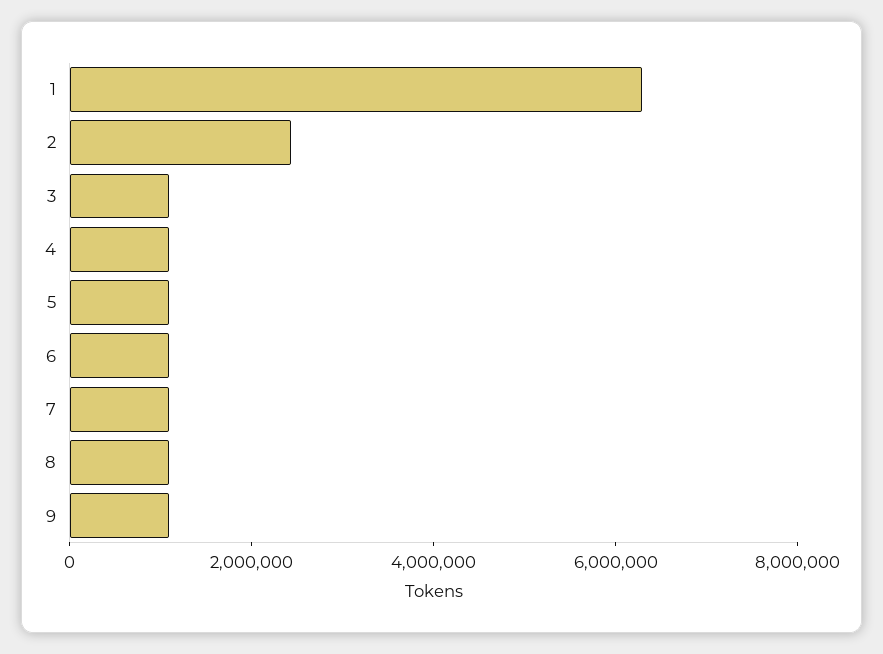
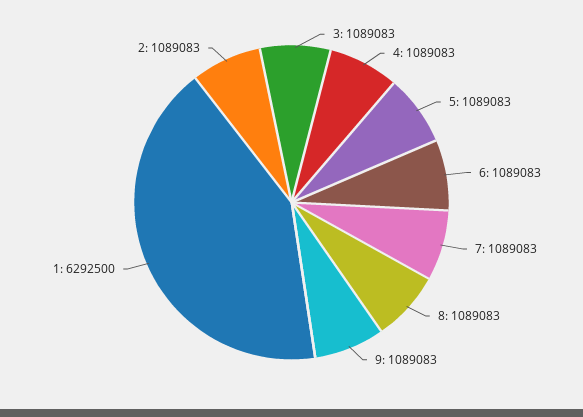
  {
    "1": 6292500,
-   "2": 2500000,
+   "2": 1089083,
    "3": 1089083,
    "4": 1089083,
    "5": 1089083,
    "6": 1089083,
    "7": 1089083,
    "8": 1089083,
    "9": 1089083
  }

